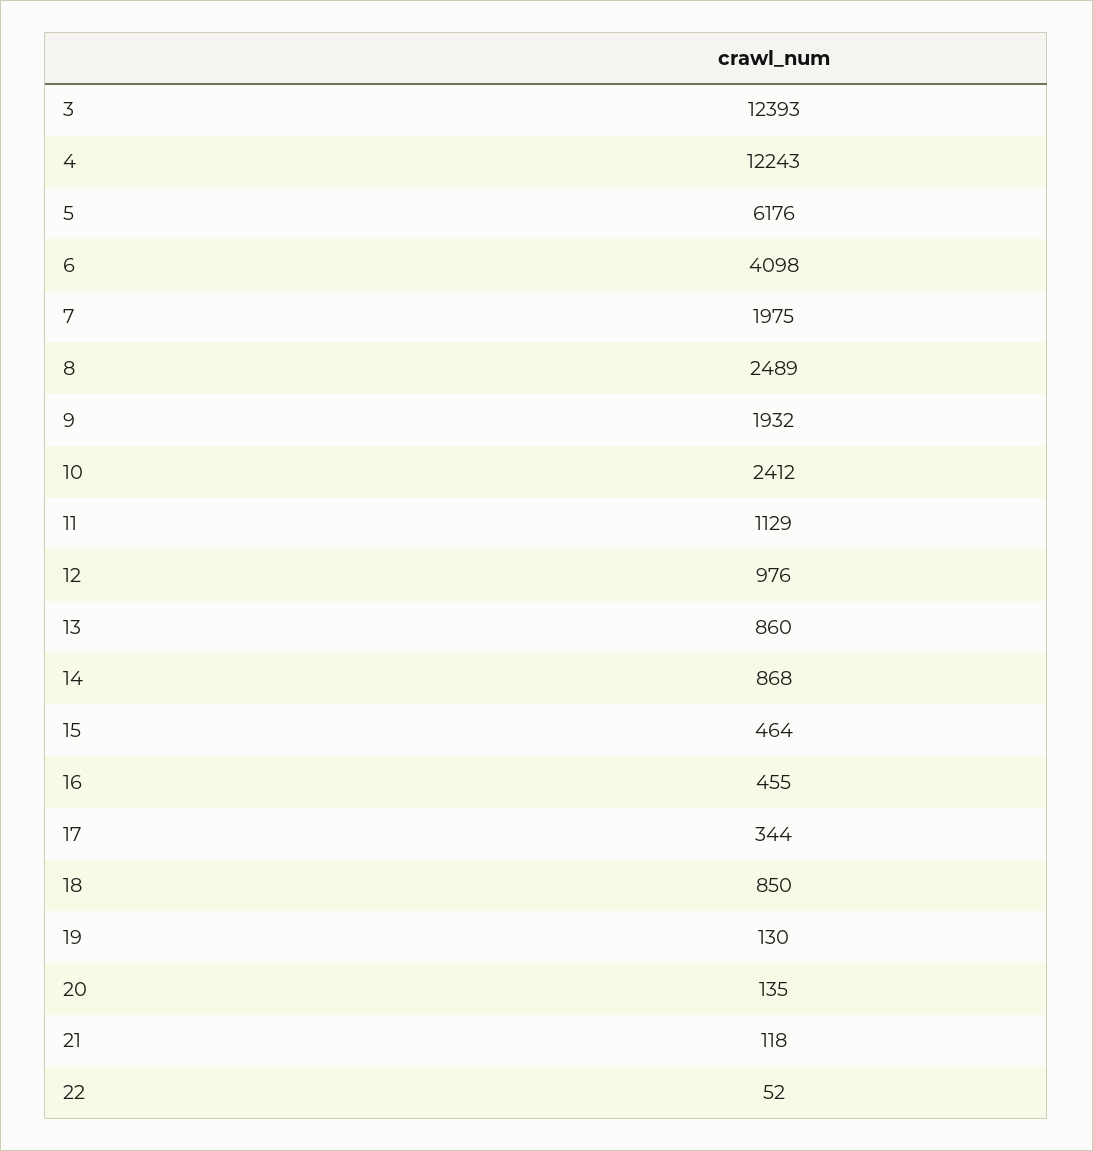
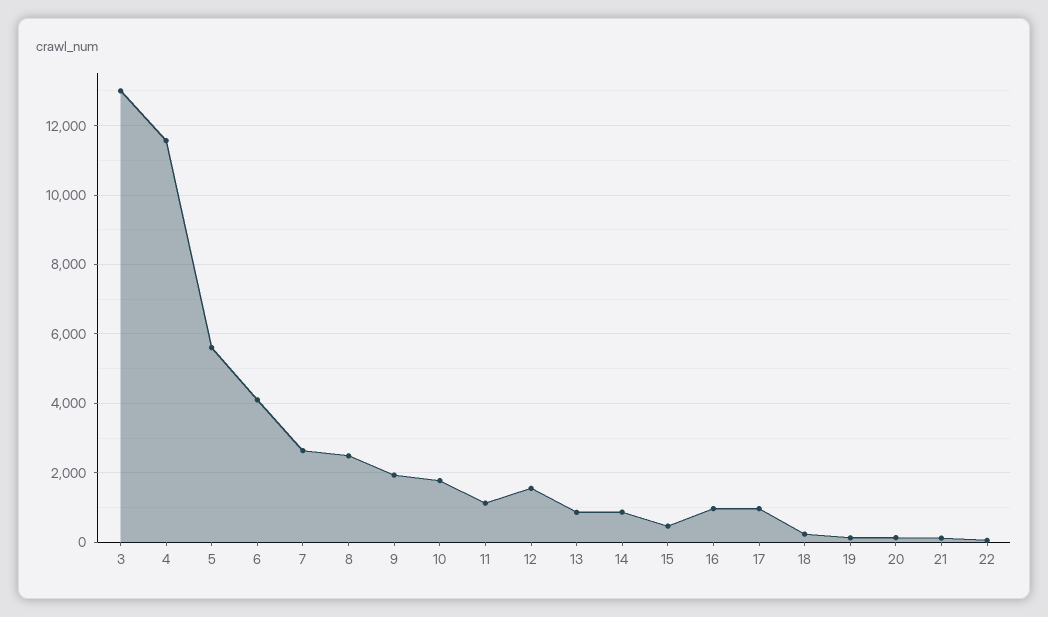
  {
-   "3": 12393,
+   "3": 13000,
-   "4": 12243,
+   "4": 11600,
-   "5": 6176,
+   "5": 5600,
    "6": 4098,
-   "7": 1975,
+   "7": 2600,
    "8": 2489,
    "9": 1932,
-   "10": 2412,
+   "10": 1800,
    "11": 1129,
-   "12": 976,
+   "12": 1600,
    "13": 860,
    "14": 868,
    "15": 464,
-   "16": 455,
+   "16": 1000,
-   "17": 344,
+   "17": 1000,
-   "18": 850,
+   "18": 200,
    "19": 130,
    "20": 135,
    "21": 118,
    "22": 52
  }

